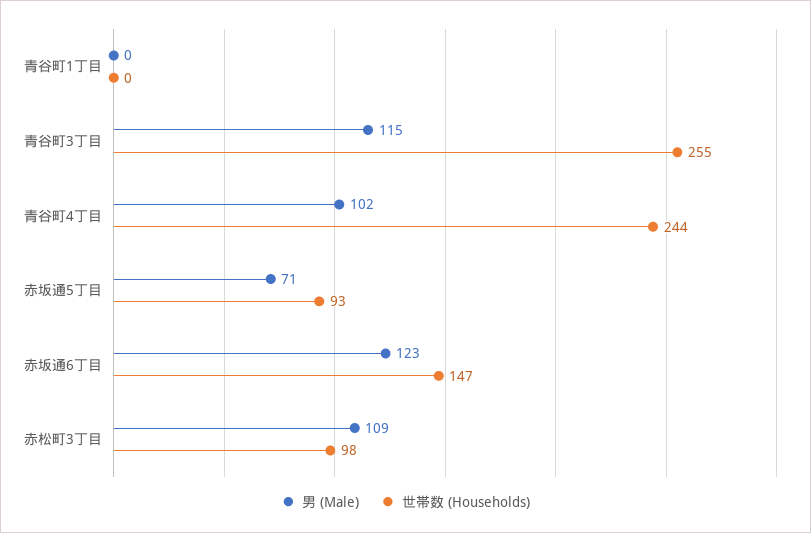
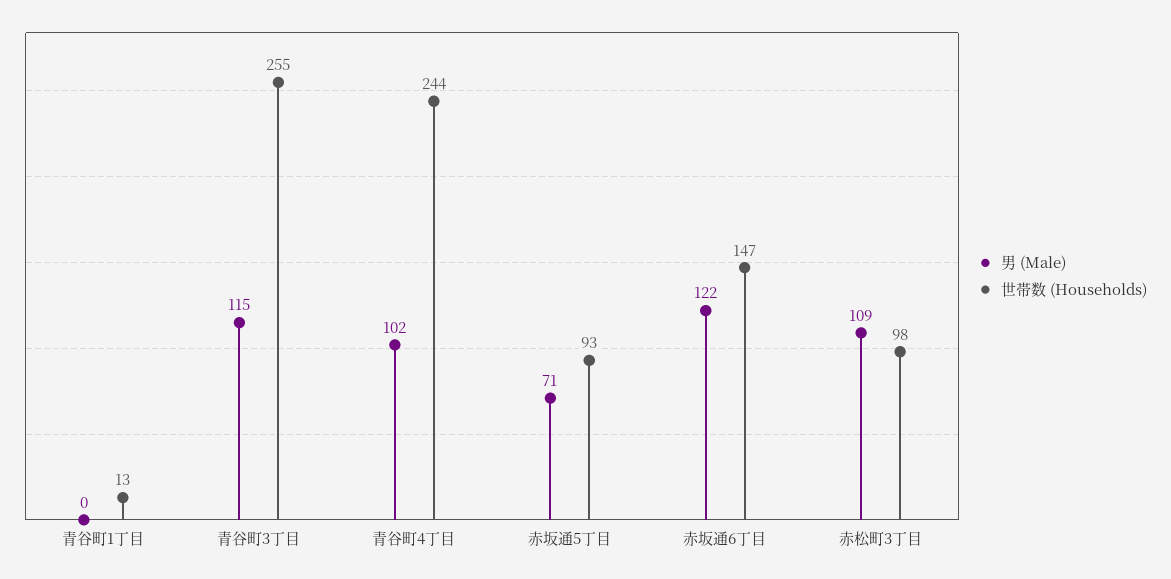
  {
    "男 (Male)": {
      "青谷町1丁目": 0,
      "青谷町3丁目": 115,
      "青谷町4丁目": 102,
      "赤坂通5丁目": 71,
-     "赤坂通6丁目": 123,
+     "赤坂通6丁目": 122,
      "赤松町3丁目": 109
    },
    "世帯数 (Households)": {
-     "青谷町1丁目": 0,
+     "青谷町1丁目": 13,
      "青谷町3丁目": 255,
      "青谷町4丁目": 244,
      "赤坂通5丁目": 93,
      "赤坂通6丁目": 147,
      "赤松町3丁目": 98
    }
  }

